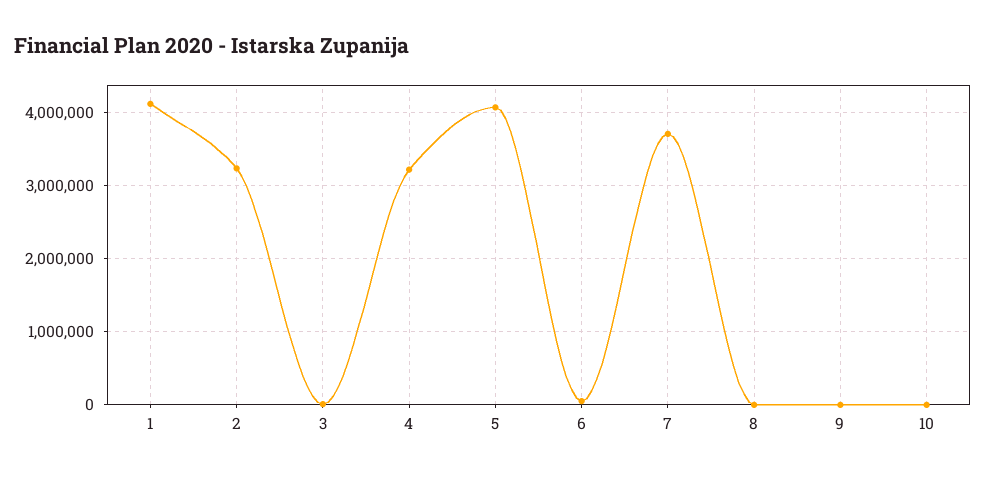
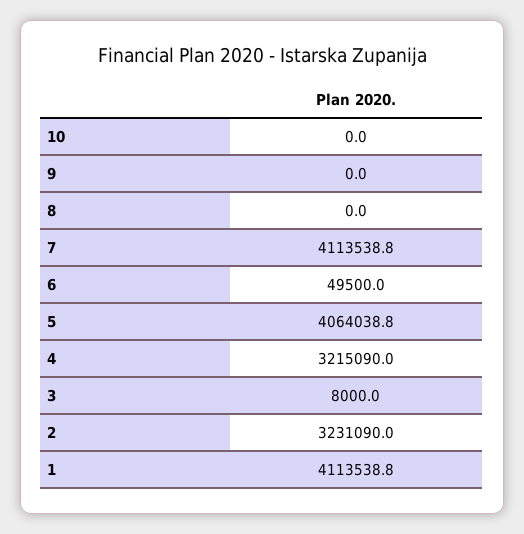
  {
    "1": 4113538.8,
    "2": 3231090,
    "3": 8000,
    "4": 3215090,
    "5": 4064038.8,
    "6": 49500,
-   "7": 3700000,
+   "7": 4113538.8,
    "8": 0,
    "9": 0,
    "10": 0
  }

